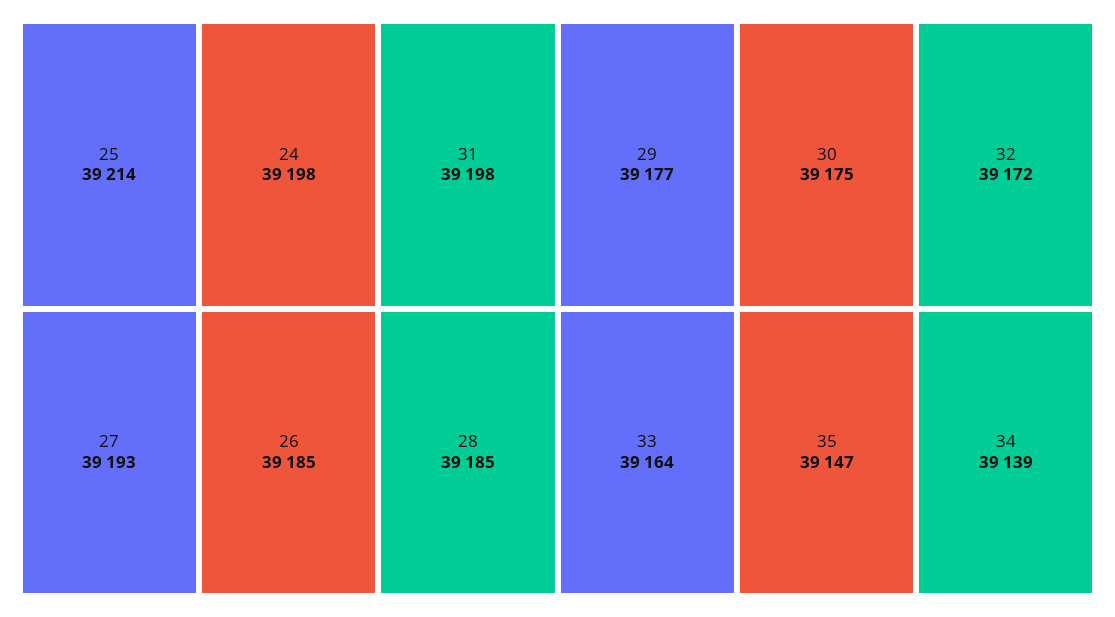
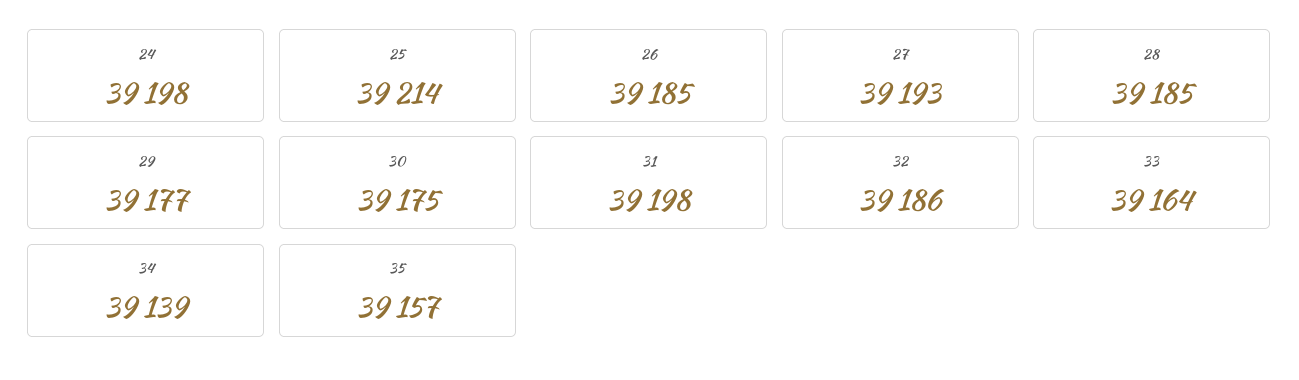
  {
    "25": 39214,
    "24": 39198,
    "31": 39198,
    "27": 39193,
    "26": 39185,
    "28": 39185,
    "29": 39177,
    "30": 39175,
-   "32": 39172,
+   "32": 39186,
    "33": 39164,
-   "35": 39147,
+   "35": 39157,
    "34": 39139
  }

